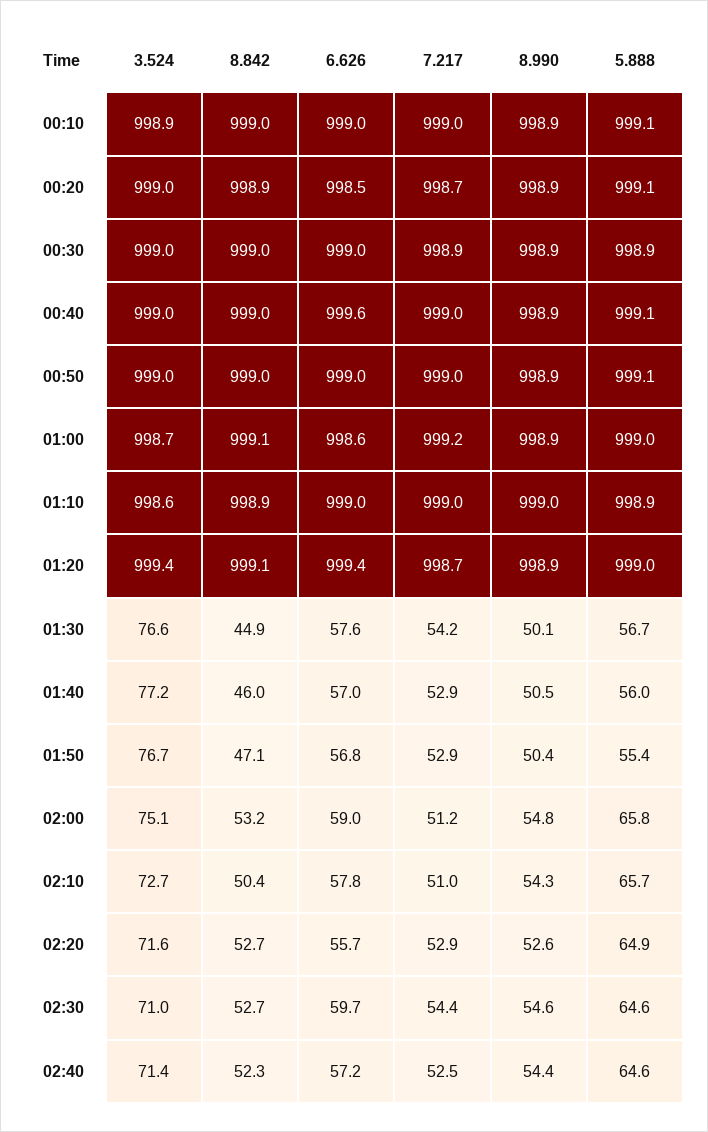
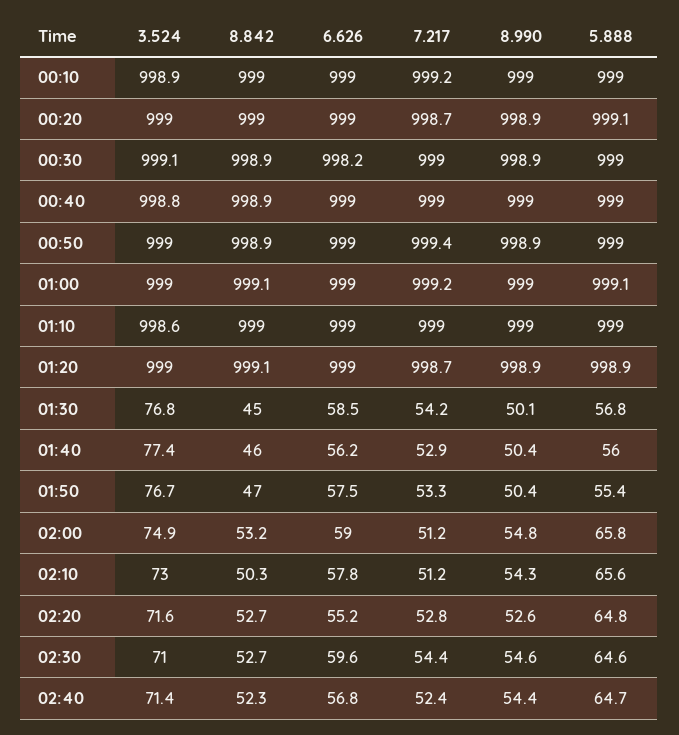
  {
    "3.524": {
      "00:10": 998.9,
      "00:20": 999,
-     "00:30": 999,
+     "00:30": 999.1,
-     "00:40": 999,
+     "00:40": 998.8,
      "00:50": 999,
-     "01:00": 998.7,
+     "01:00": 999,
      "01:10": 998.6,
-     "01:20": 999.4,
+     "01:20": 999,
-     "01:30": 76.6,
+     "01:30": 76.8,
-     "01:40": 77.2,
+     "01:40": 77.4,
      "01:50": 76.7,
-     "02:00": 75.1,
+     "02:00": 74.9,
-     "02:10": 72.7,
+     "02:10": 73,
      "02:20": 71.6,
      "02:30": 71,
      "02:40": 71.4
    },
    "8.842": {
      "00:10": 999,
-     "00:20": 998.9,
+     "00:20": 999,
-     "00:30": 999,
+     "00:30": 998.9,
-     "00:40": 999,
+     "00:40": 998.9,
-     "00:50": 999,
+     "00:50": 998.9,
      "01:00": 999.1,
-     "01:10": 998.9,
+     "01:10": 999,
      "01:20": 999.1,
-     "01:30": 44.9,
+     "01:30": 45,
      "01:40": 46,
-     "01:50": 47.1,
+     "01:50": 47,
      "02:00": 53.2,
-     "02:10": 50.4,
+     "02:10": 50.3,
      "02:20": 52.7,
      "02:30": 52.7,
      "02:40": 52.3
    },
    "6.626": {
      "00:10": 999,
-     "00:20": 998.5,
+     "00:20": 999,
-     "00:30": 999,
+     "00:30": 998.2,
-     "00:40": 999.6,
+     "00:40": 999,
      "00:50": 999,
-     "01:00": 998.6,
+     "01:00": 999,
      "01:10": 999,
-     "01:20": 999.4,
+     "01:20": 999,
-     "01:30": 57.6,
+     "01:30": 58.5,
-     "01:40": 57,
+     "01:40": 56.2,
-     "01:50": 56.8,
+     "01:50": 57.5,
      "02:00": 59,
      "02:10": 57.8,
-     "02:20": 55.7,
+     "02:20": 55.2,
-     "02:30": 59.7,
+     "02:30": 59.6,
-     "02:40": 57.2
+     "02:40": 56.8
    },
    "7.217": {
-     "00:10": 999,
+     "00:10": 999.2,
      "00:20": 998.7,
-     "00:30": 998.9,
+     "00:30": 999,
      "00:40": 999,
-     "00:50": 999,
+     "00:50": 999.4,
      "01:00": 999.2,
      "01:10": 999,
      "01:20": 998.7,
      "01:30": 54.2,
      "01:40": 52.9,
-     "01:50": 52.9,
+     "01:50": 53.3,
      "02:00": 51.2,
-     "02:10": 51,
+     "02:10": 51.2,
-     "02:20": 52.9,
+     "02:20": 52.8,
      "02:30": 54.4,
-     "02:40": 52.5
+     "02:40": 52.4
    },
    "8.990": {
-     "00:10": 998.9,
+     "00:10": 999,
      "00:20": 998.9,
      "00:30": 998.9,
-     "00:40": 998.9,
+     "00:40": 999,
      "00:50": 998.9,
-     "01:00": 998.9,
+     "01:00": 999,
      "01:10": 999,
      "01:20": 998.9,
      "01:30": 50.1,
-     "01:40": 50.5,
+     "01:40": 50.4,
      "01:50": 50.4,
      "02:00": 54.8,
      "02:10": 54.3,
      "02:20": 52.6,
      "02:30": 54.6,
      "02:40": 54.4
    },
    "5.888": {
-     "00:10": 999.1,
+     "00:10": 999,
      "00:20": 999.1,
-     "00:30": 998.9,
+     "00:30": 999,
-     "00:40": 999.1,
+     "00:40": 999,
-     "00:50": 999.1,
+     "00:50": 999,
-     "01:00": 999,
+     "01:00": 999.1,
-     "01:10": 998.9,
+     "01:10": 999,
-     "01:20": 999,
+     "01:20": 998.9,
-     "01:30": 56.7,
+     "01:30": 56.8,
      "01:40": 56,
      "01:50": 55.4,
      "02:00": 65.8,
-     "02:10": 65.7,
+     "02:10": 65.6,
-     "02:20": 64.9,
+     "02:20": 64.8,
      "02:30": 64.6,
-     "02:40": 64.6
+     "02:40": 64.7
    }
  }

